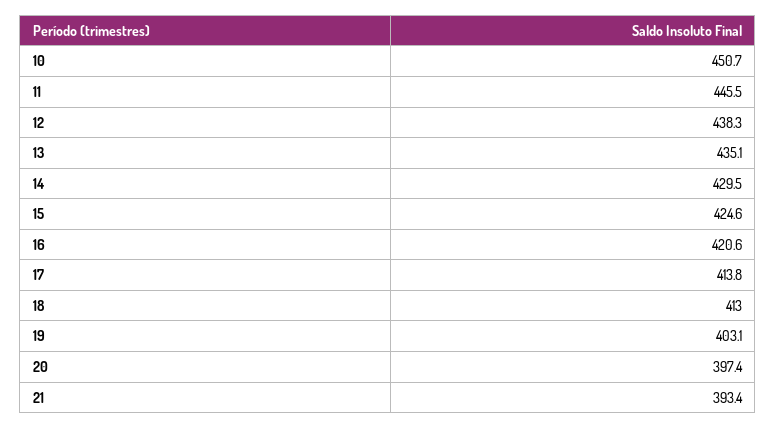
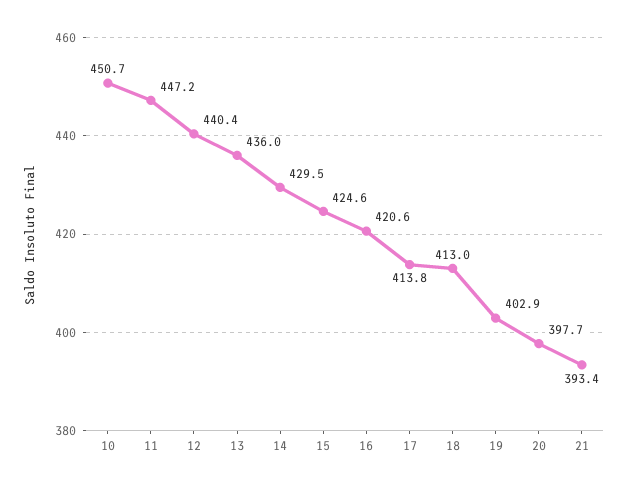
  {
    "10": 450.7,
-   "11": 445.5,
+   "11": 447.2,
-   "12": 438.3,
+   "12": 440.4,
-   "13": 435.1,
+   "13": 436,
    "14": 429.5,
    "15": 424.6,
    "16": 420.6,
    "17": 413.8,
    "18": 413,
-   "19": 403.1,
+   "19": 402.9,
-   "20": 397.4,
+   "20": 397.7,
    "21": 393.4
  }

